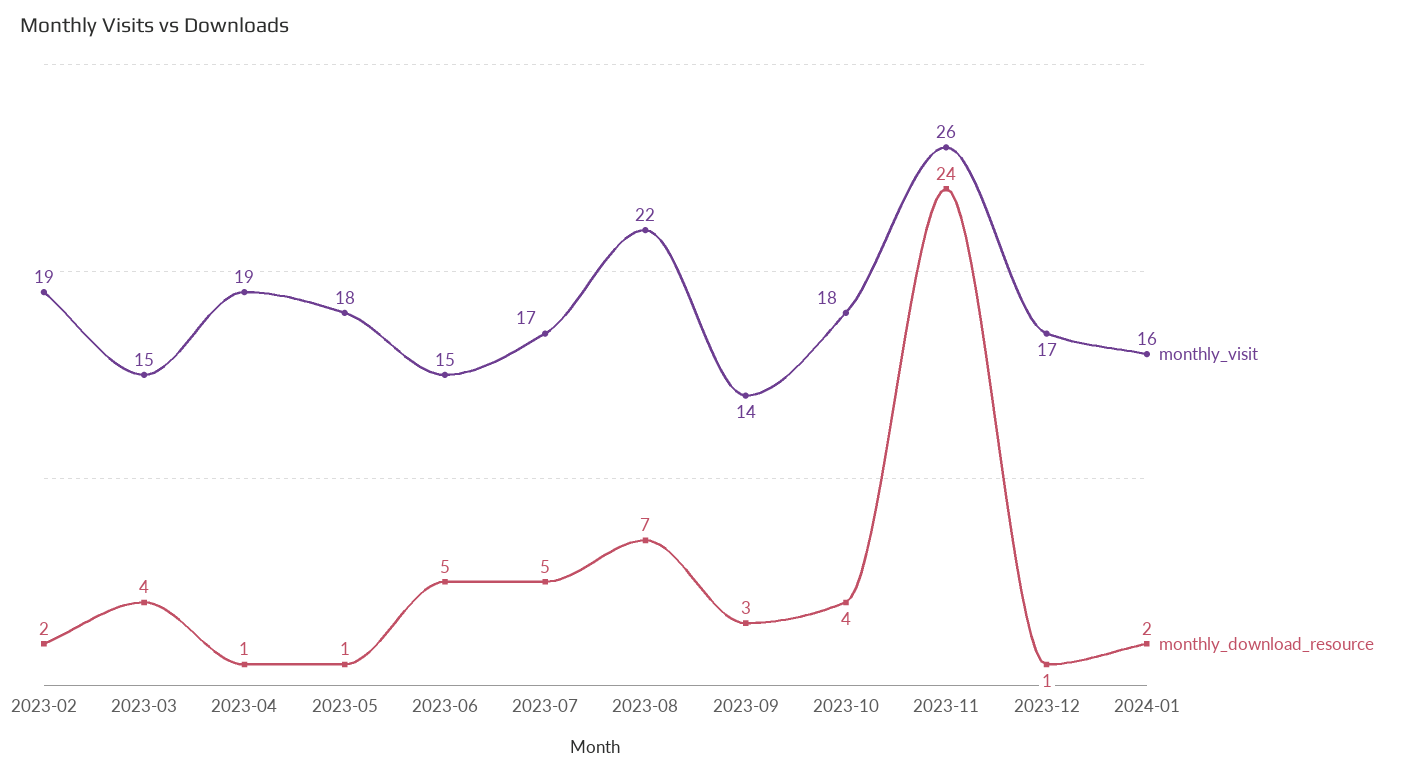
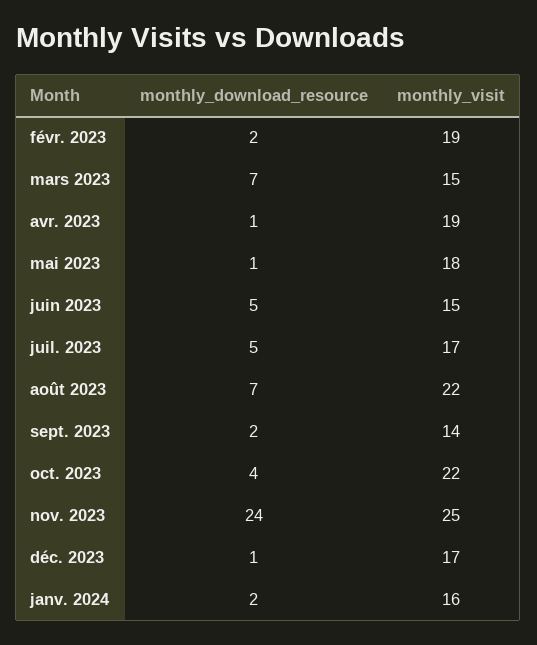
  {
    "monthly_visit": {
      "2023-02": 19,
      "2023-03": 15,
      "2023-04": 19,
      "2023-05": 18,
      "2023-06": 15,
      "2023-07": 17,
      "2023-08": 22,
      "2023-09": 14,
-     "2023-10": 18,
+     "2023-10": 22,
-     "2023-11": 26,
+     "2023-11": 25,
      "2023-12": 17,
      "2024-01": 16
    },
    "monthly_download_resource": {
      "2023-02": 2,
-     "2023-03": 4,
+     "2023-03": 7,
      "2023-04": 1,
      "2023-05": 1,
      "2023-06": 5,
      "2023-07": 5,
      "2023-08": 7,
-     "2023-09": 3,
+     "2023-09": 2,
      "2023-10": 4,
      "2023-11": 24,
      "2023-12": 1,
      "2024-01": 2
    }
  }

